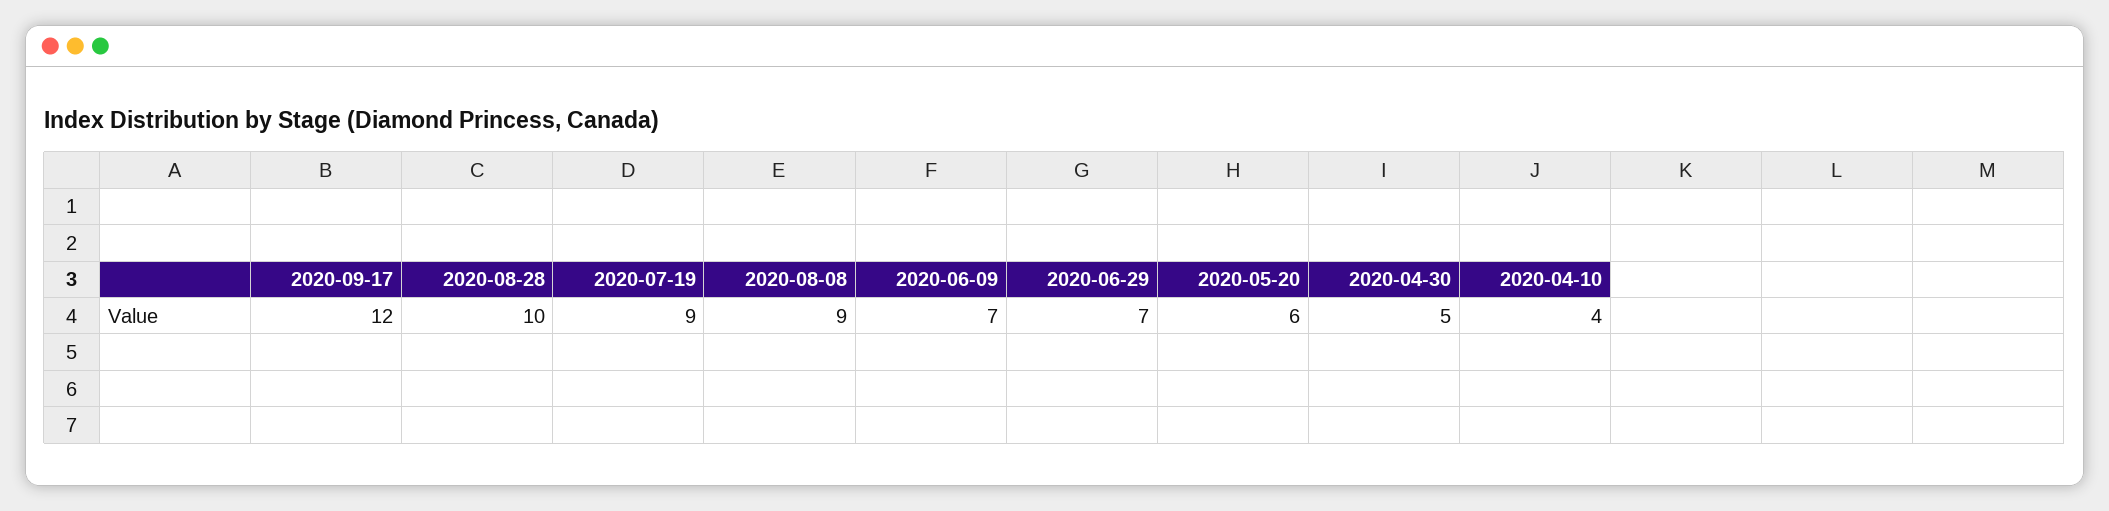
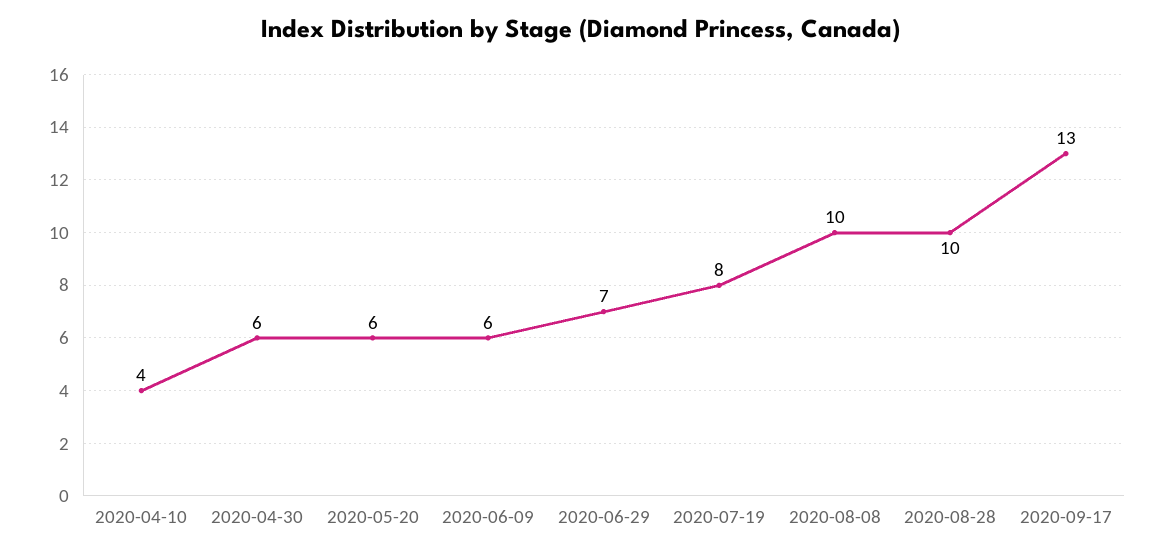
  {
-   "2020-09-17": 12,
+   "2020-09-17": 13,
    "2020-08-28": 10,
-   "2020-07-19": 9,
+   "2020-07-19": 8,
-   "2020-08-08": 9,
+   "2020-08-08": 10,
-   "2020-06-09": 7,
+   "2020-06-09": 6,
    "2020-06-29": 7,
    "2020-05-20": 6,
-   "2020-04-30": 5,
+   "2020-04-30": 6,
    "2020-04-10": 4
  }

